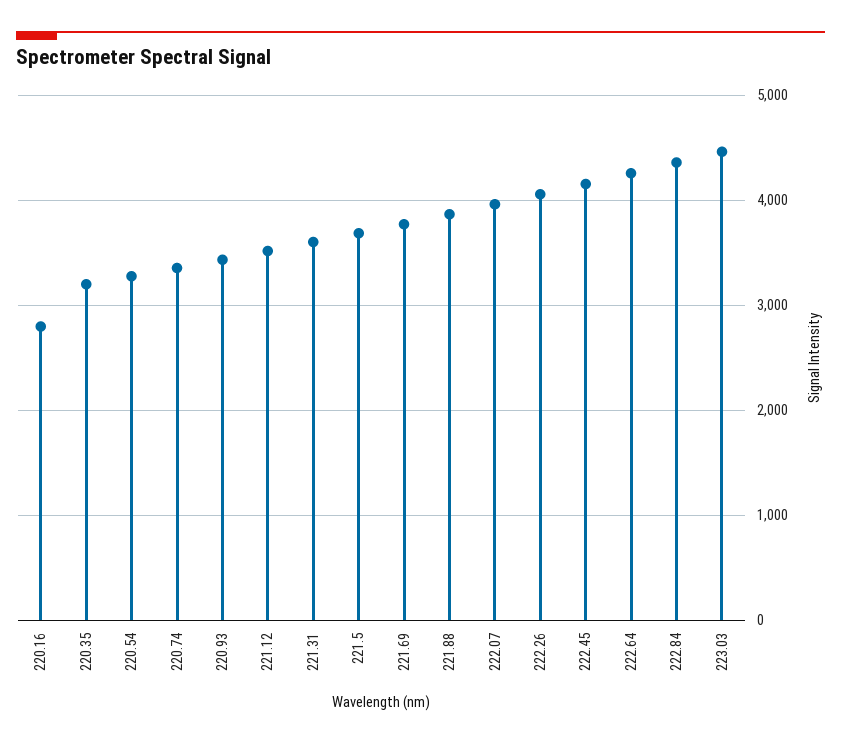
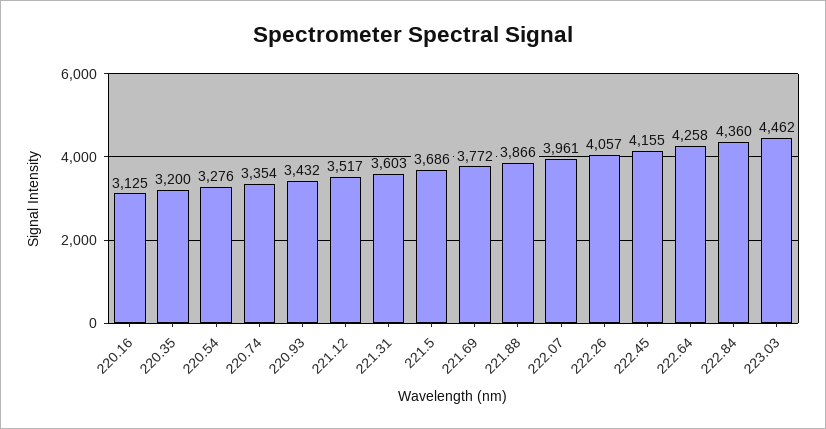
  {
-   "220.16": 2800,
+   "220.16": 3125,
    "220.35": 3200,
    "220.54": 3276,
    "220.74": 3354,
    "220.93": 3432,
    "221.12": 3517,
    "221.31": 3603,
    "221.5": 3686,
    "221.69": 3772,
    "221.88": 3866,
    "222.07": 3961,
    "222.26": 4057,
    "222.45": 4155,
    "222.64": 4258,
    "222.84": 4360,
    "223.03": 4462
  }

